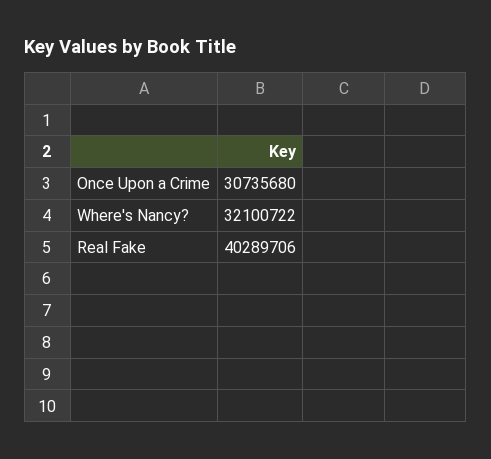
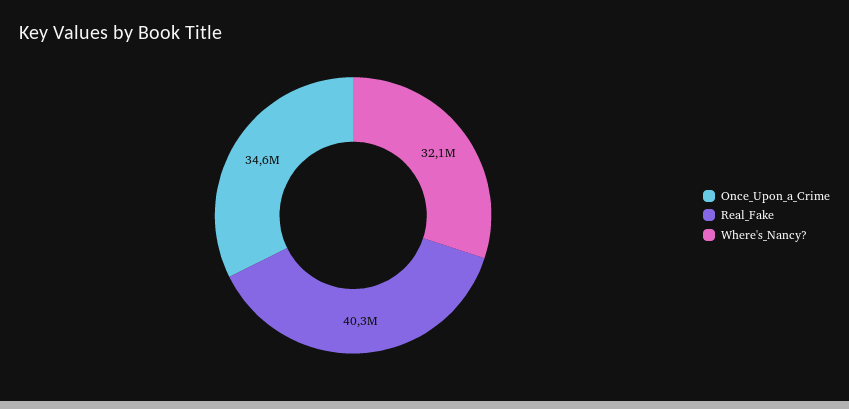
  {
-   "Once Upon a Crime": 30735680,
+   "Once Upon a Crime": 34600000,
    "Where's Nancy?": 32100722,
    "Real Fake": 40289706
  }

